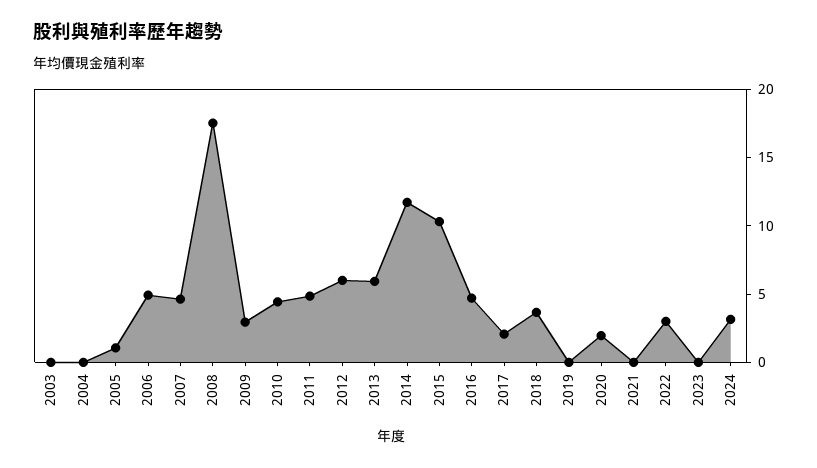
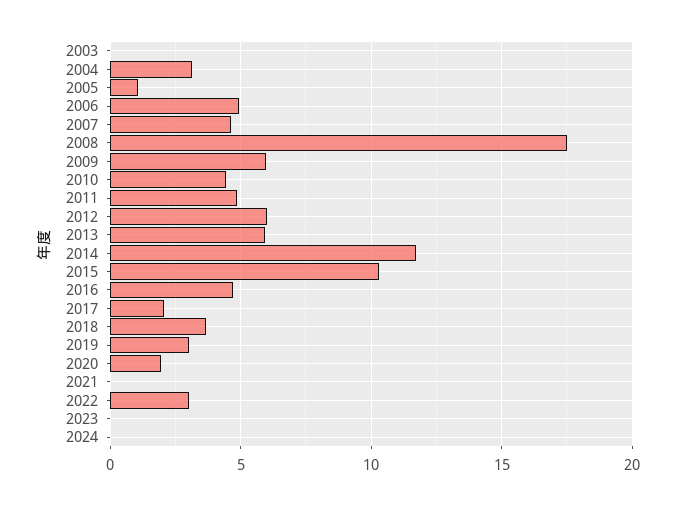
  {
    "2003": 0,
-   "2004": 0,
+   "2004": 3,
    "2005": 1,
    "2006": 5,
    "2007": 4.5,
    "2008": 17.5,
-   "2009": 3,
+   "2009": 6,
    "2010": 4.5,
    "2011": 5,
    "2012": 6,
    "2013": 6,
    "2014": 11.5,
    "2015": 10.5,
    "2016": 4.5,
    "2017": 2,
    "2018": 3.5,
-   "2019": 0,
+   "2019": 3,
    "2020": 2,
    "2021": 0,
    "2022": 3,
    "2023": 0,
-   "2024": 3
+   "2024": 0
  }

